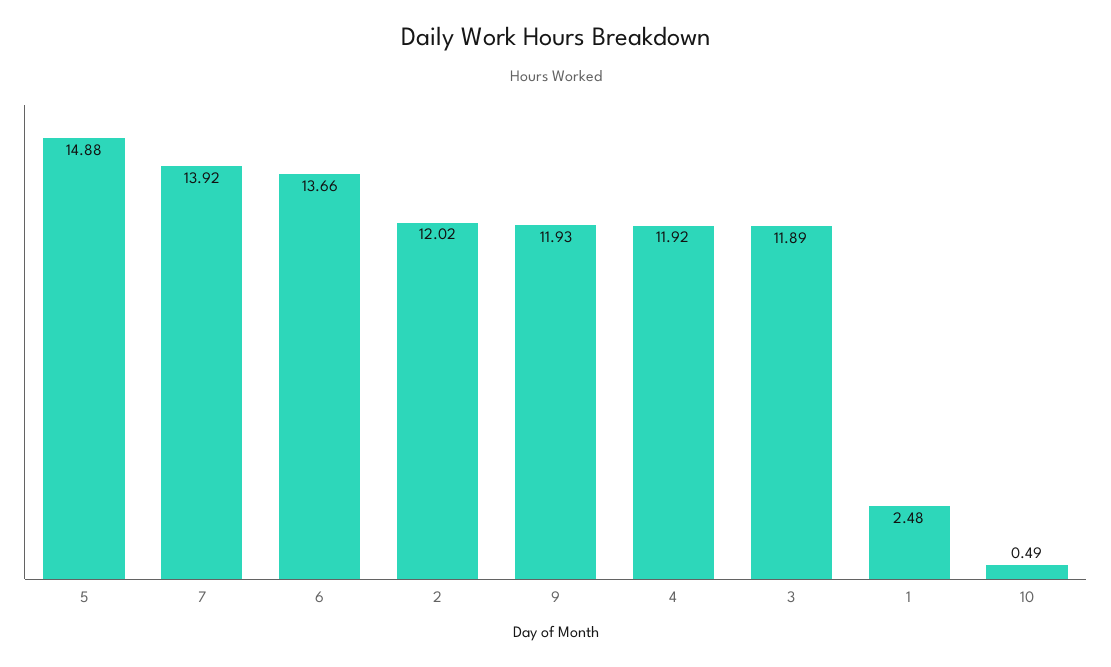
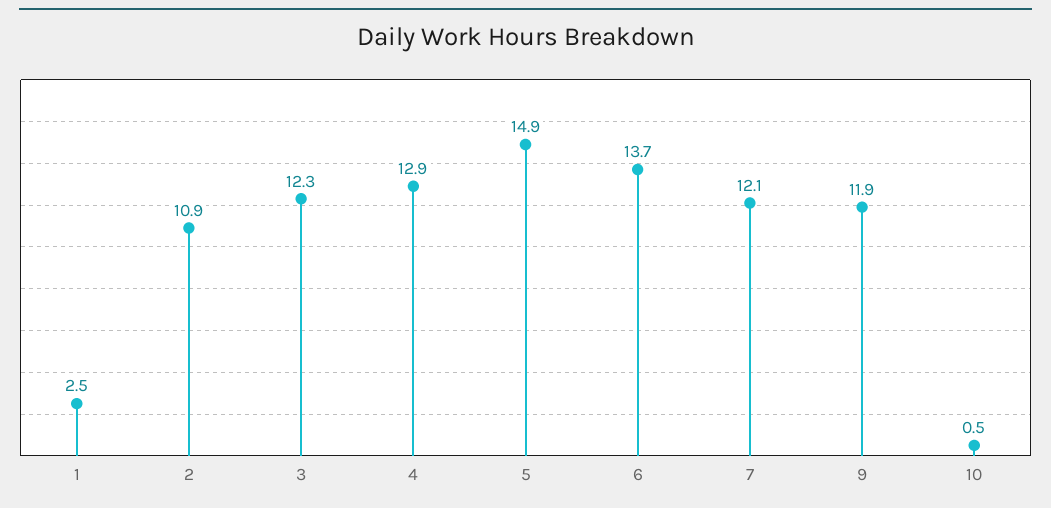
  {
    "5": 14.88,
-   "7": 13.92,
+   "7": 12.1,
    "6": 13.66,
-   "2": 12.02,
+   "2": 10.9,
    "9": 11.93,
-   "4": 11.92,
+   "4": 12.9,
-   "3": 11.89,
+   "3": 12.3,
    "1": 2.48,
    "10": 0.49
  }

